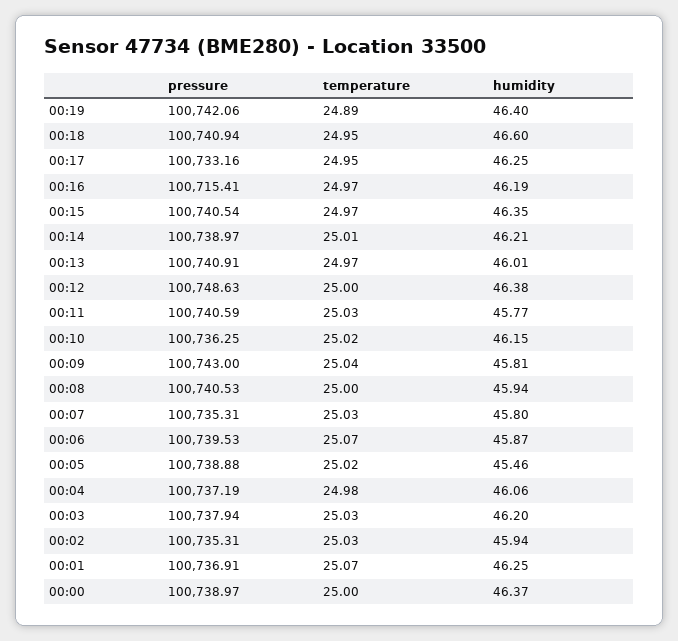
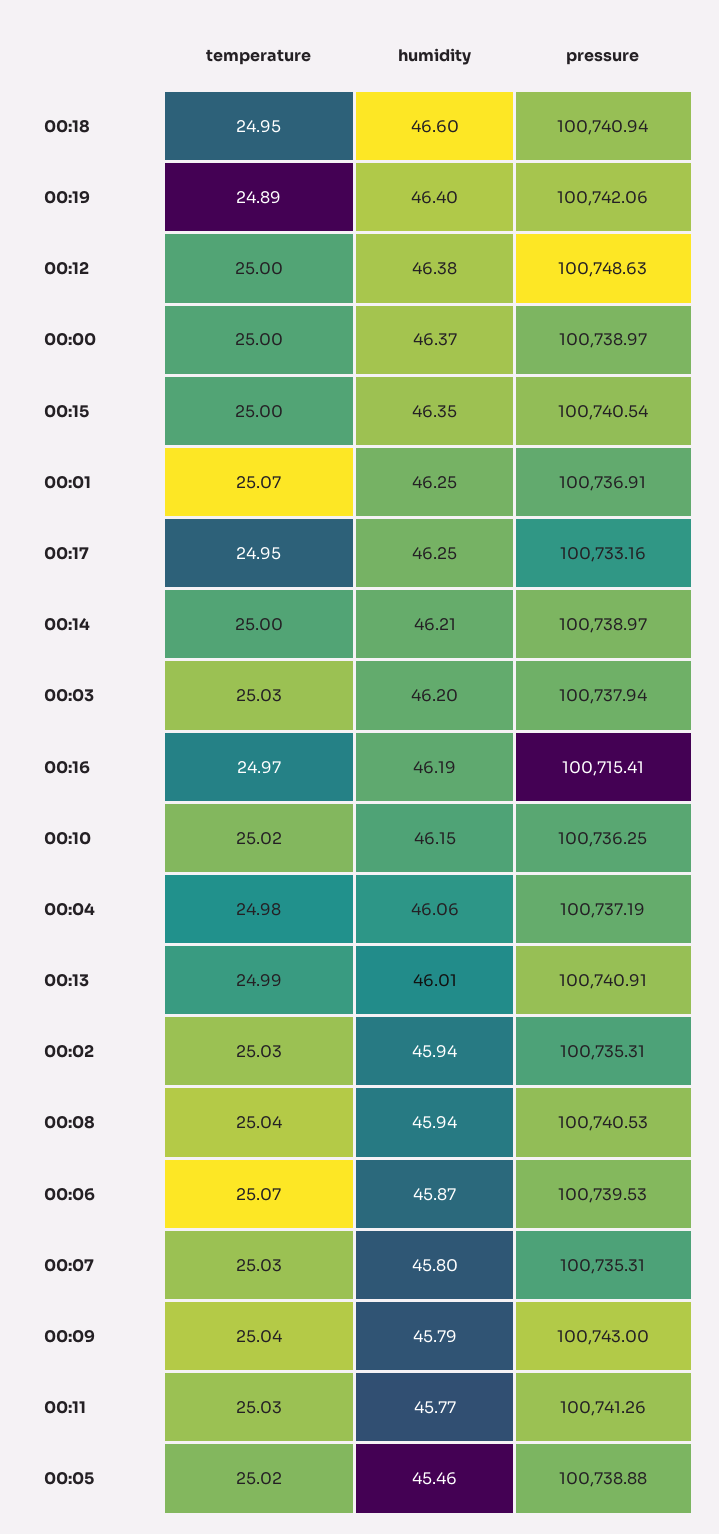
  {
    "pressure": {
      "00:19": 100742.06,
      "00:18": 100740.94,
      "00:17": 100733.16,
      "00:16": 100715.41,
      "00:15": 100740.54,
      "00:14": 100738.97,
      "00:13": 100740.91,
      "00:12": 100748.63,
-     "00:11": 100740.59,
+     "00:11": 100741.26,
      "00:10": 100736.25,
      "00:09": 100743,
      "00:08": 100740.53,
      "00:07": 100735.31,
      "00:06": 100739.53,
      "00:05": 100738.88,
      "00:04": 100737.19,
      "00:03": 100737.94,
      "00:02": 100735.31,
      "00:01": 100736.91,
      "00:00": 100738.97
    },
    "temperature": {
      "00:19": 24.89,
      "00:18": 24.95,
      "00:17": 24.95,
      "00:16": 24.97,
-     "00:15": 24.97,
+     "00:15": 25,
-     "00:14": 25.01,
+     "00:14": 25,
-     "00:13": 24.97,
+     "00:13": 24.99,
      "00:12": 25,
      "00:11": 25.03,
      "00:10": 25.02,
      "00:09": 25.04,
-     "00:08": 25,
+     "00:08": 25.04,
      "00:07": 25.03,
      "00:06": 25.07,
      "00:05": 25.02,
      "00:04": 24.98,
      "00:03": 25.03,
      "00:02": 25.03,
      "00:01": 25.07,
      "00:00": 25
    },
    "humidity": {
      "00:19": 46.4,
      "00:18": 46.6,
      "00:17": 46.25,
      "00:16": 46.19,
      "00:15": 46.35,
      "00:14": 46.21,
      "00:13": 46.01,
      "00:12": 46.38,
      "00:11": 45.77,
      "00:10": 46.15,
-     "00:09": 45.81,
+     "00:09": 45.79,
      "00:08": 45.94,
      "00:07": 45.8,
      "00:06": 45.87,
      "00:05": 45.46,
      "00:04": 46.06,
      "00:03": 46.2,
      "00:02": 45.94,
      "00:01": 46.25,
      "00:00": 46.37
    }
  }

